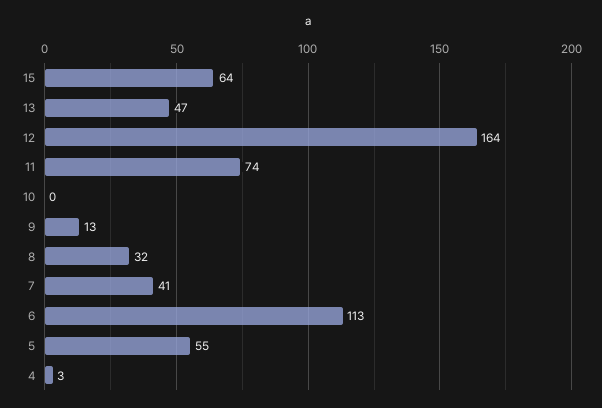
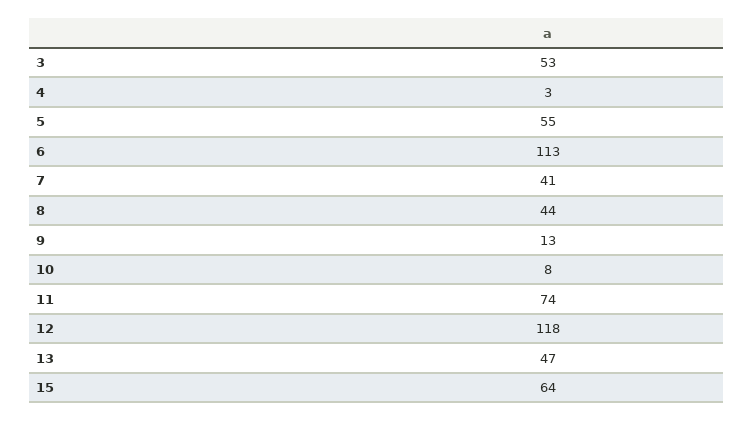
  {
    "15": 64,
    "13": 47,
-   "12": 164,
+   "12": 118,
    "11": 74,
-   "10": 0,
+   "10": 8,
    "9": 13,
-   "8": 32,
+   "8": 44,
    "7": 41,
    "6": 113,
    "5": 55,
-   "4": 3
+   "4": 3,
+   "3": 53
  }

